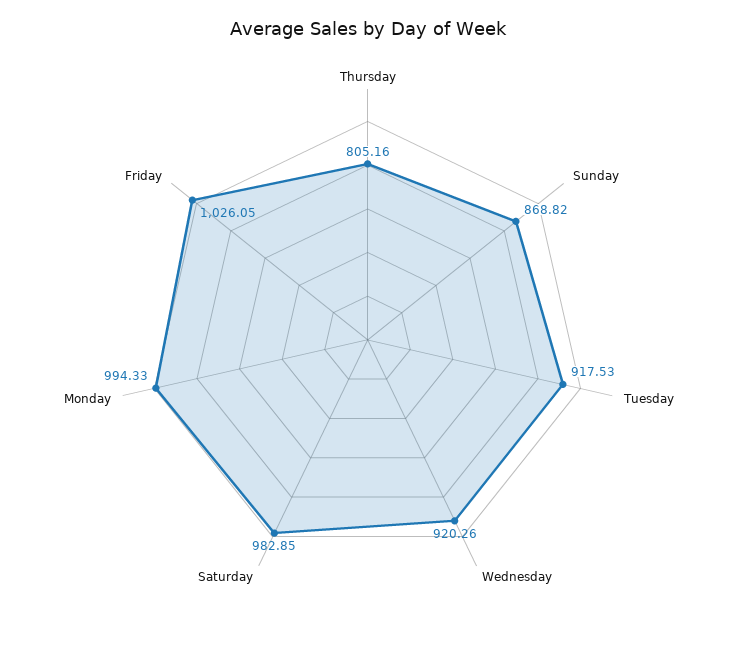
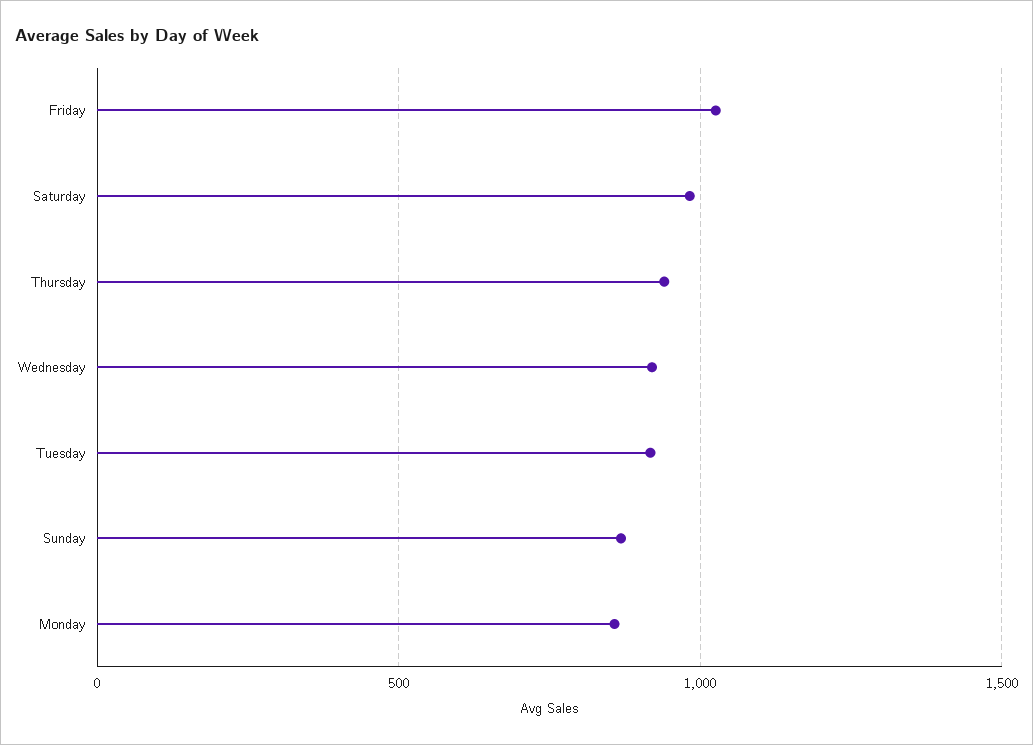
  {
-   "Thursday": 805.16,
+   "Thursday": 950,
    "Sunday": 868.82,
    "Tuesday": 917.53,
    "Wednesday": 920.26,
    "Saturday": 982.85,
-   "Monday": 994.33,
+   "Monday": 850,
    "Friday": 1026.05
  }

